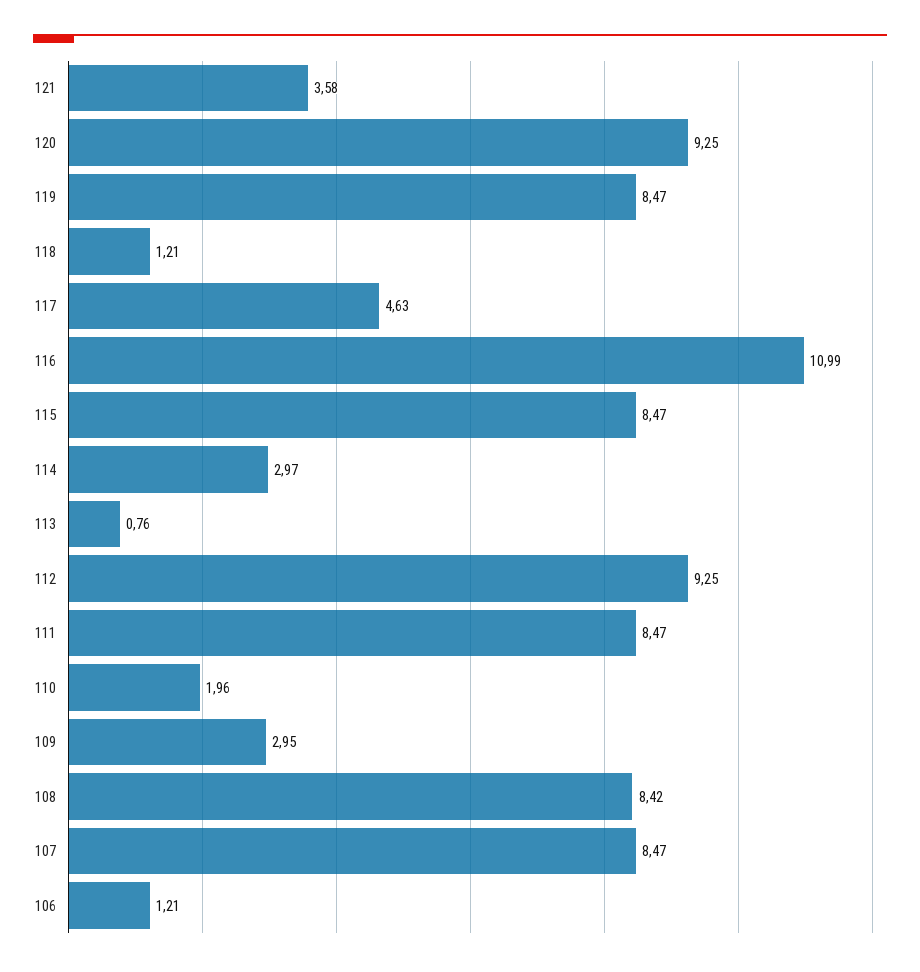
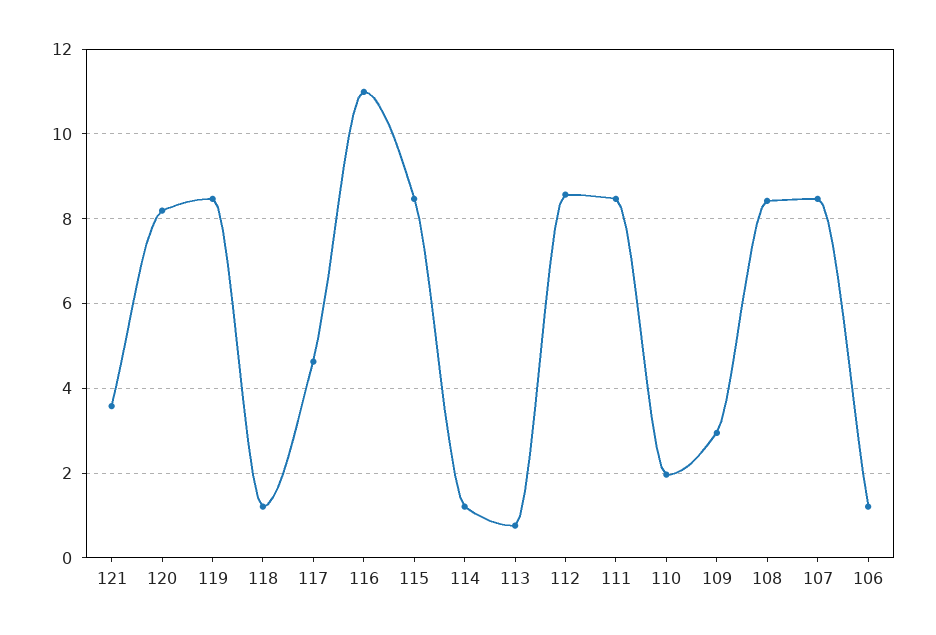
  {
    "121": 3.58,
-   "120": 9.25,
+   "120": 8.2,
    "119": 8.47,
    "118": 1.21,
    "117": 4.63,
    "116": 10.99,
    "115": 8.47,
-   "114": 2.97,
+   "114": 1.2,
    "113": 0.76,
-   "112": 9.25,
+   "112": 8.6,
    "111": 8.47,
    "110": 1.96,
    "109": 2.95,
    "108": 8.42,
    "107": 8.47,
    "106": 1.21
  }

